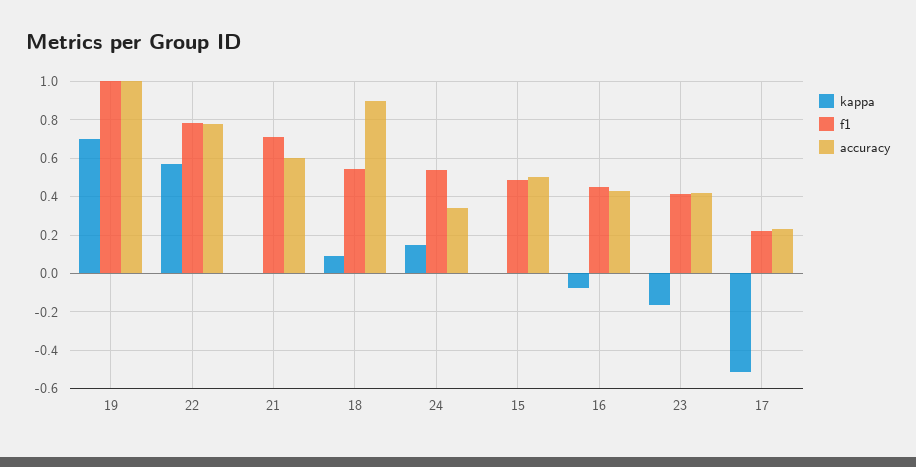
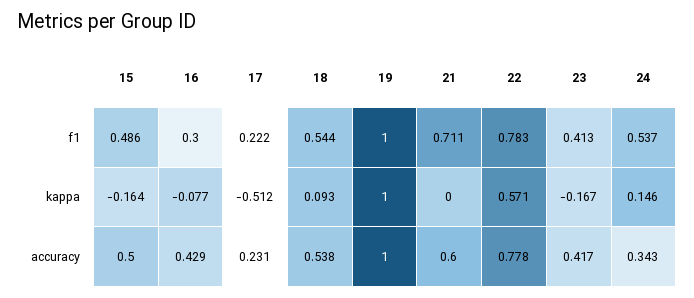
  {
    "kappa": {
-     "19": 0.7,
+     "19": 1,
      "22": 0.571,
      "21": 0,
      "18": 0.093,
      "24": 0.146,
-     "15": 0,
+     "15": -0.164,
      "16": -0.077,
      "23": -0.167,
      "17": -0.512
    },
    "f1": {
      "19": 1,
      "22": 0.783,
      "21": 0.711,
      "18": 0.544,
      "24": 0.537,
      "15": 0.486,
-     "16": 0.45,
+     "16": 0.3,
      "23": 0.413,
      "17": 0.222
    },
    "accuracy": {
      "19": 1,
      "22": 0.778,
      "21": 0.6,
-     "18": 0.9,
+     "18": 0.538,
      "24": 0.343,
      "15": 0.5,
      "16": 0.429,
      "23": 0.417,
      "17": 0.231
    }
  }

